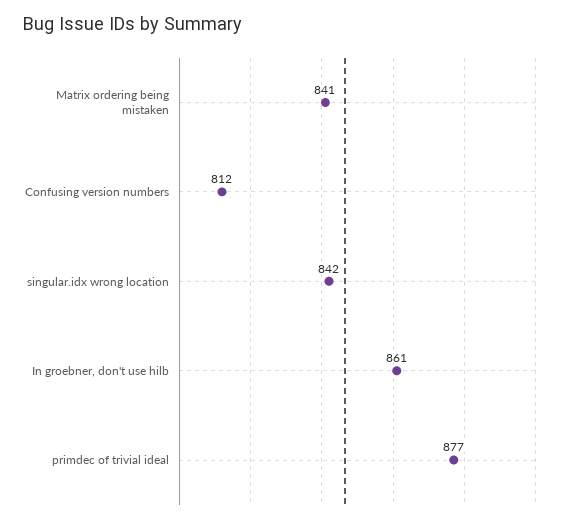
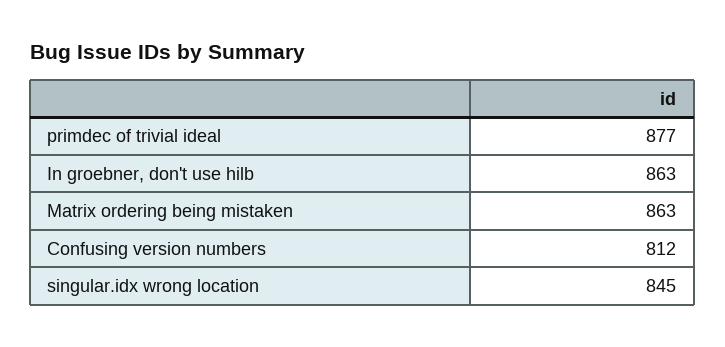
  {
-   "Matrix ordering being mistaken": 841,
+   "Matrix ordering being mistaken": 863,
    "Confusing version numbers": 812,
-   "singular.idx wrong location": 842,
+   "singular.idx wrong location": 845,
-   "In groebner, don't use hilb": 861,
+   "In groebner, don't use hilb": 863,
    "primdec of trivial ideal": 877
  }

